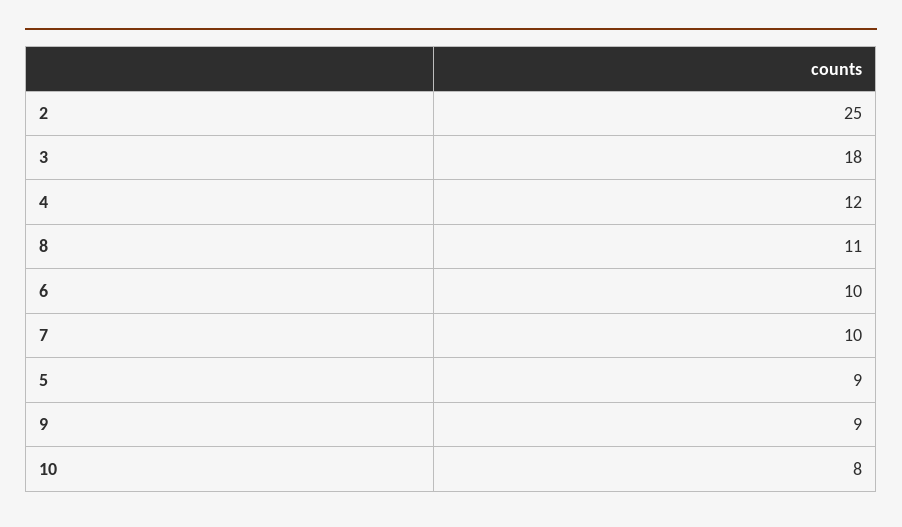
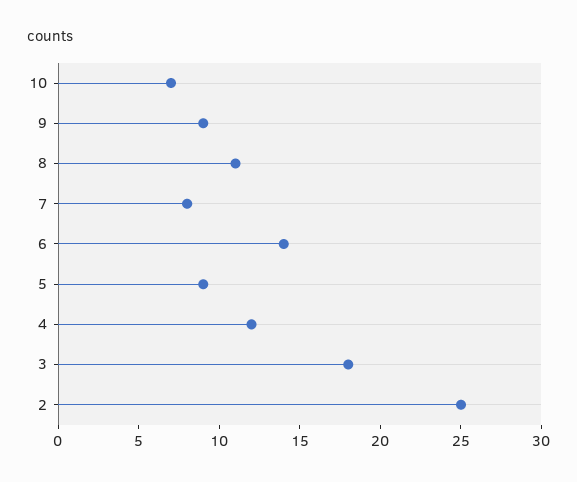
  {
    "2": 25,
    "3": 18,
    "4": 12,
    "8": 11,
-   "6": 10,
+   "6": 14,
-   "7": 10,
+   "7": 8,
    "5": 9,
    "9": 9,
-   "10": 8
+   "10": 7
  }

